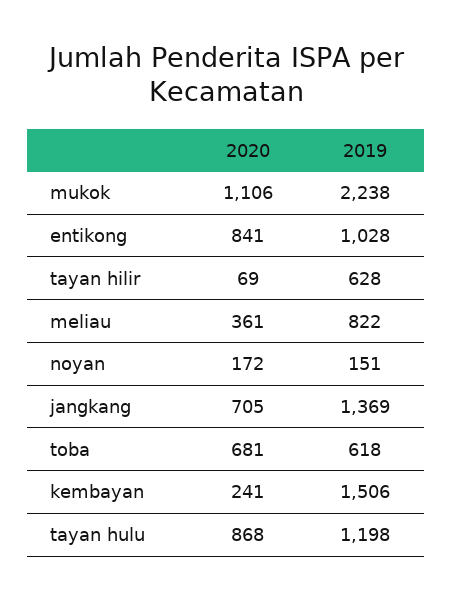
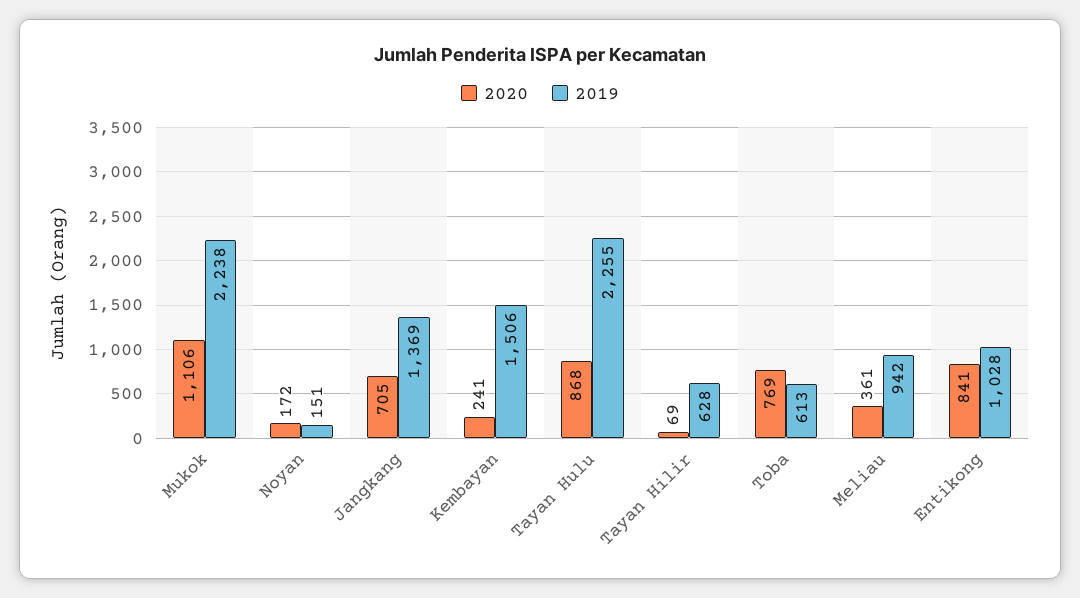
  {
    "2020": {
      "mukok": 1106,
      "entikong": 841,
      "tayan hilir": 69,
      "meliau": 361,
      "noyan": 172,
      "jangkang": 705,
-     "toba": 681,
+     "toba": 769,
      "kembayan": 241,
      "tayan hulu": 868
    },
    "2019": {
      "mukok": 2238,
      "entikong": 1028,
      "tayan hilir": 628,
-     "meliau": 822,
+     "meliau": 942,
      "noyan": 151,
      "jangkang": 1369,
-     "toba": 618,
+     "toba": 613,
      "kembayan": 1506,
-     "tayan hulu": 1198
+     "tayan hulu": 2255
    }
  }

